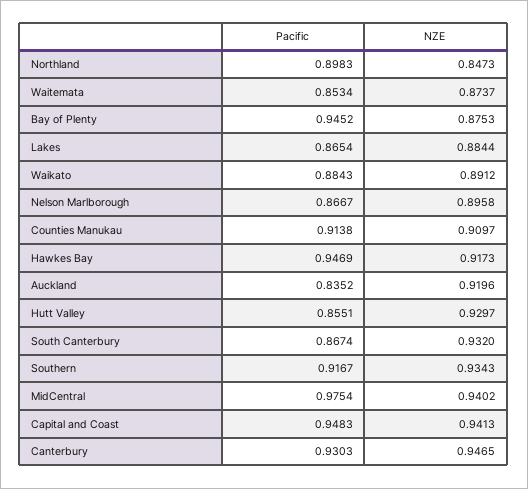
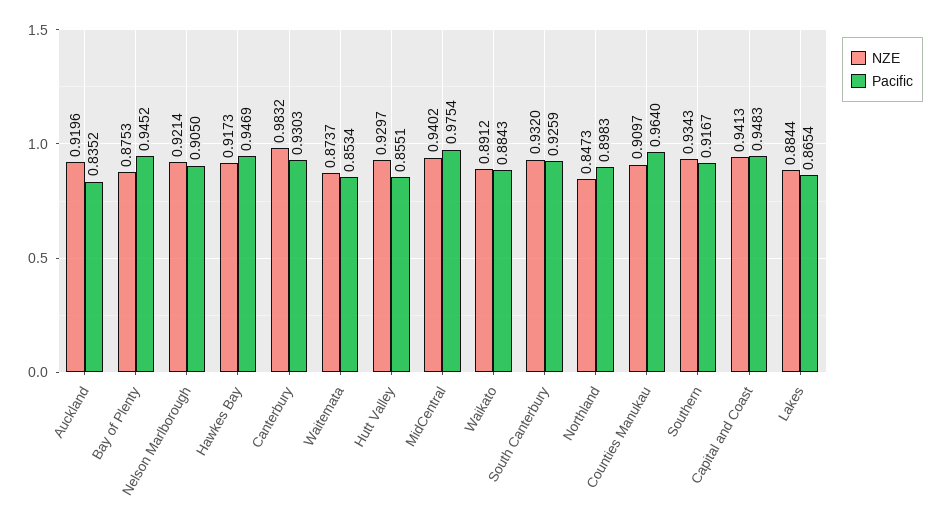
  {
    "Pacific": {
      "Northland": 0.8983,
      "Waitemata": 0.8534,
      "Bay of Plenty": 0.9452,
      "Lakes": 0.8654,
      "Waikato": 0.8843,
-     "Nelson Marlborough": 0.8667,
+     "Nelson Marlborough": 0.905,
-     "Counties Manukau": 0.9138,
+     "Counties Manukau": 0.964,
      "Hawkes Bay": 0.9469,
      "Auckland": 0.8352,
      "Hutt Valley": 0.8551,
-     "South Canterbury": 0.8674,
+     "South Canterbury": 0.9259,
      "Southern": 0.9167,
      "MidCentral": 0.9754,
      "Capital and Coast": 0.9483,
      "Canterbury": 0.9303
    },
    "NZE": {
      "Northland": 0.8473,
      "Waitemata": 0.8737,
      "Bay of Plenty": 0.8753,
      "Lakes": 0.8844,
      "Waikato": 0.8912,
-     "Nelson Marlborough": 0.8958,
+     "Nelson Marlborough": 0.9214,
      "Counties Manukau": 0.9097,
      "Hawkes Bay": 0.9173,
      "Auckland": 0.9196,
      "Hutt Valley": 0.9297,
      "South Canterbury": 0.932,
      "Southern": 0.9343,
      "MidCentral": 0.9402,
      "Capital and Coast": 0.9413,
-     "Canterbury": 0.9465
+     "Canterbury": 0.9832
    }
  }

